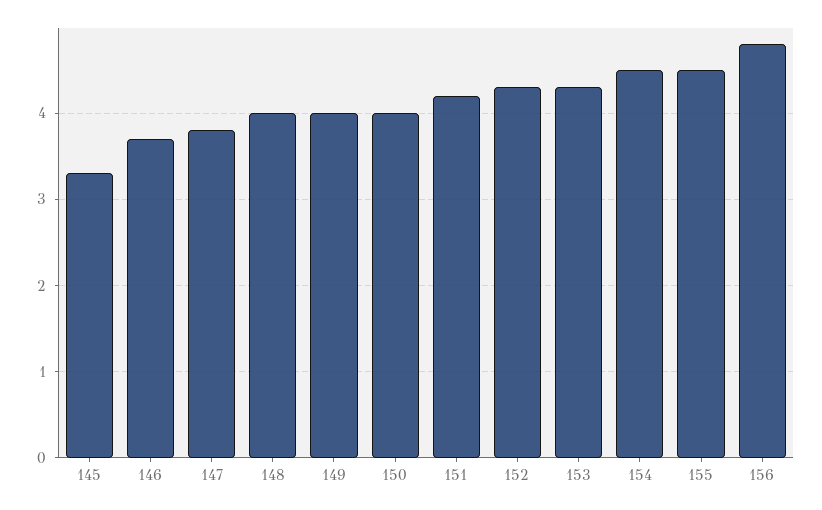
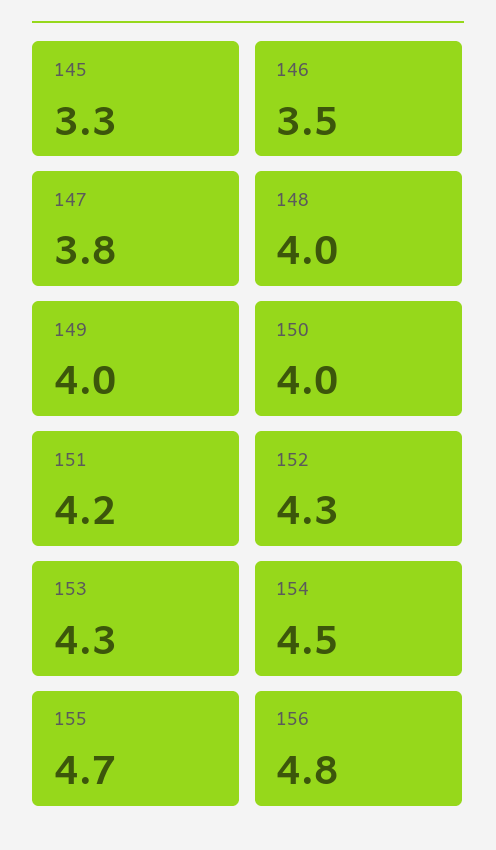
  {
    "145": 3.3,
-   "146": 3.7,
+   "146": 3.5,
    "147": 3.8,
    "148": 4,
    "149": 4,
    "150": 4,
    "151": 4.2,
    "152": 4.3,
    "153": 4.3,
    "154": 4.5,
-   "155": 4.5,
+   "155": 4.7,
    "156": 4.8
  }

